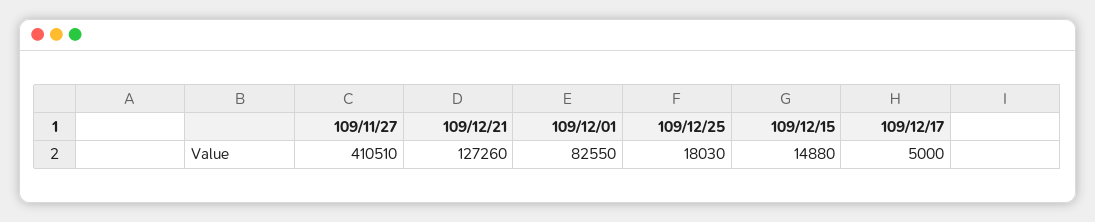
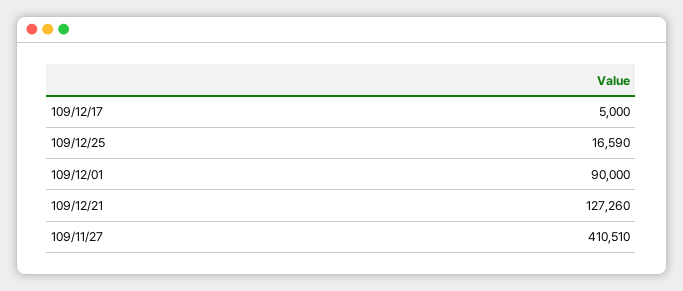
  {
    "109/11/27": 410510,
    "109/12/21": 127260,
-   "109/12/01": 82550,
+   "109/12/01": 90000,
-   "109/12/25": 18030,
+   "109/12/25": 16590,
-   "109/12/15": 14880,
    "109/12/17": 5000
  }

